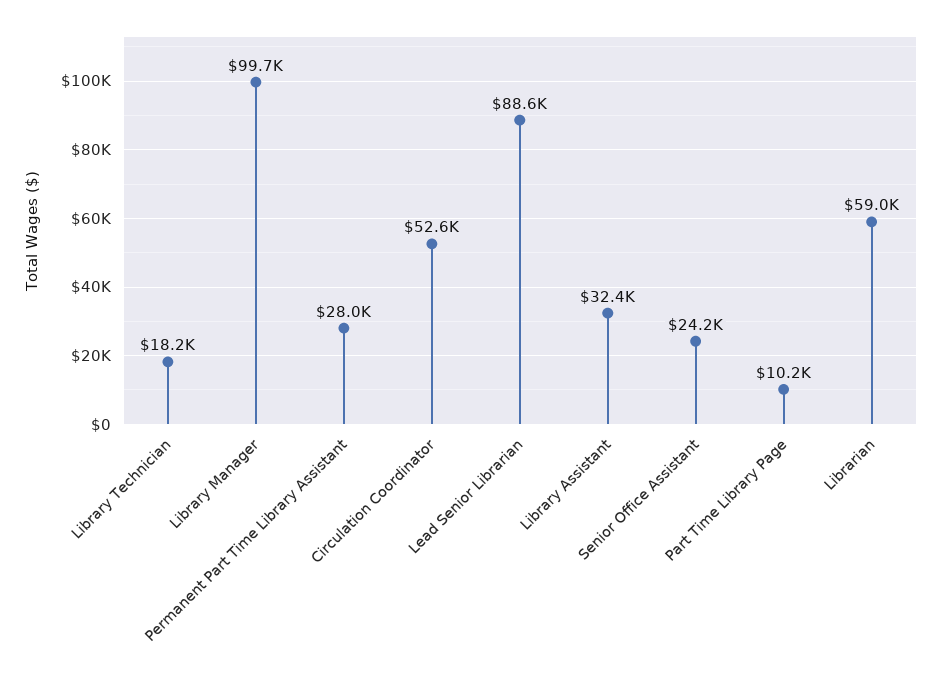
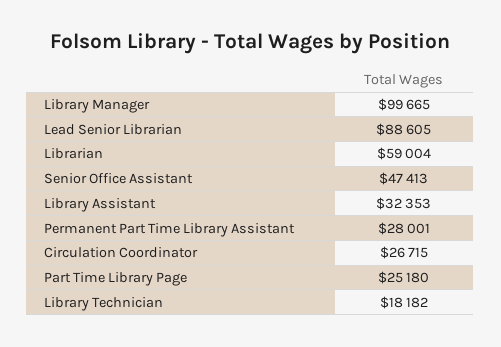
  {
    "Library Technician": 18182,
    "Library Manager": 99665,
    "Permanent Part Time Library Assistant": 28001,
-   "Circulation Coordinator": 52600,
+   "Circulation Coordinator": 26715,
    "Lead Senior Librarian": 88605,
    "Library Assistant": 32353,
-   "Senior Office Assistant": 24200,
+   "Senior Office Assistant": 47413,
-   "Part Time Library Page": 10200,
+   "Part Time Library Page": 25180,
    "Librarian": 59004
  }

